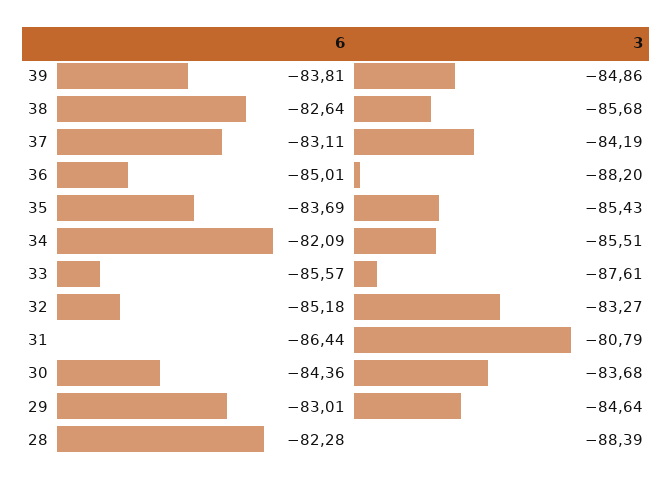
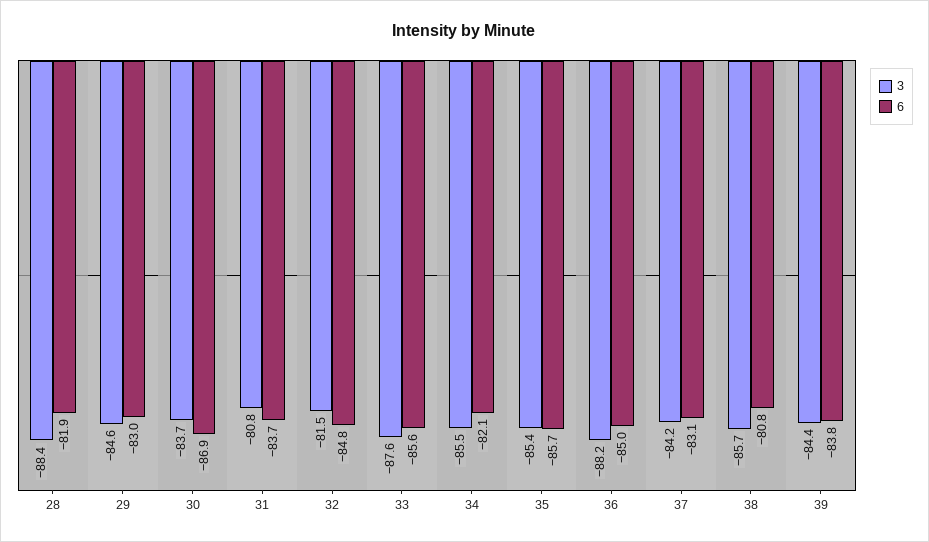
  {
    "6": {
      "39": -83.81,
-     "38": -82.64,
+     "38": -80.8,
      "37": -83.11,
      "36": -85.01,
-     "35": -83.69,
+     "35": -85.7,
      "34": -82.09,
      "33": -85.57,
-     "32": -85.18,
+     "32": -84.8,
-     "31": -86.44,
+     "31": -83.7,
-     "30": -84.36,
+     "30": -86.9,
      "29": -83.01,
-     "28": -82.28
+     "28": -81.9
    },
    "3": {
-     "39": -84.86,
+     "39": -84.4,
      "38": -85.68,
      "37": -84.19,
      "36": -88.2,
      "35": -85.43,
      "34": -85.51,
      "33": -87.61,
-     "32": -83.27,
+     "32": -81.5,
      "31": -80.79,
      "30": -83.68,
      "29": -84.64,
      "28": -88.39
    }
  }

